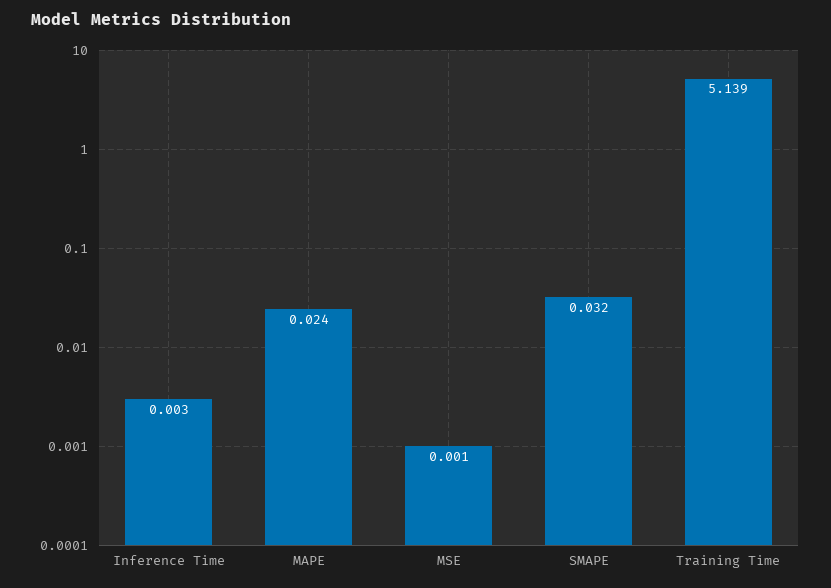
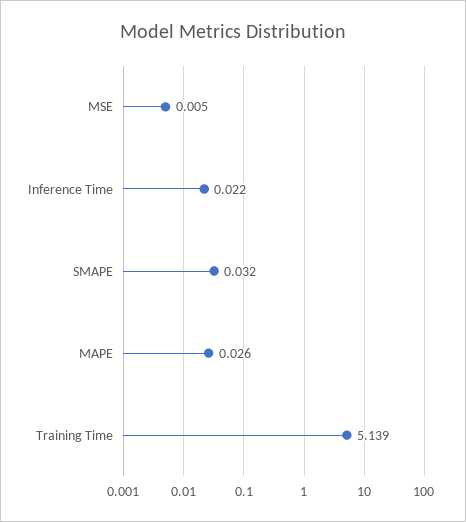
  {
-   "Inference Time": 0.003,
+   "Inference Time": 0.022,
-   "MAPE": 0.024,
+   "MAPE": 0.026,
-   "MSE": 0.001,
+   "MSE": 0.005,
    "SMAPE": 0.032,
    "Training Time": 5.139
  }

